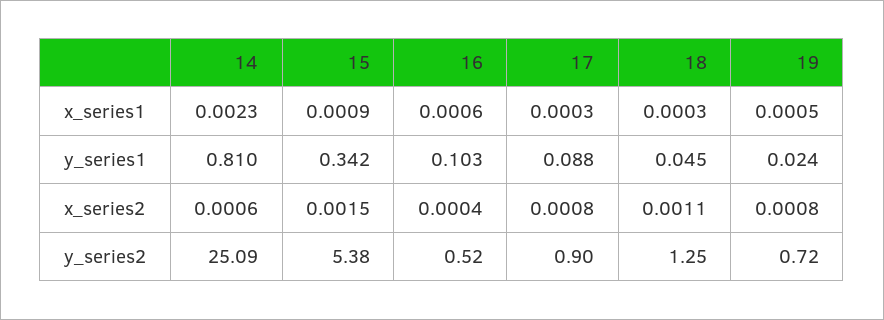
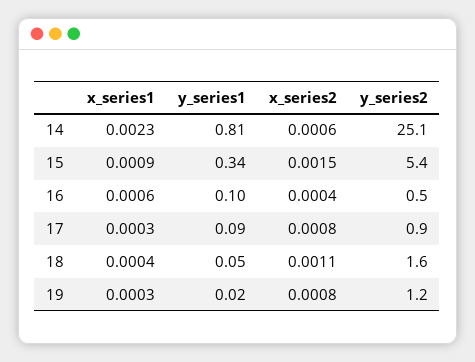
  {
    "14": {
      "x_series1": 0.0023,
      "y_series1": 0.81,
      "x_series2": 0.0006,
      "y_series2": 25.09
    },
    "15": {
      "x_series1": 0.0009,
      "y_series1": 0.342,
      "x_series2": 0.0015,
      "y_series2": 5.38
    },
    "16": {
      "x_series1": 0.0006,
      "y_series1": 0.103,
      "x_series2": 0.0004,
      "y_series2": 0.52
    },
    "17": {
      "x_series1": 0.0003,
      "y_series1": 0.088,
      "x_series2": 0.0008,
      "y_series2": 0.9
    },
    "18": {
-     "x_series1": 0.0003,
+     "x_series1": 0.0004,
      "y_series1": 0.045,
      "x_series2": 0.0011,
-     "y_series2": 1.25
+     "y_series2": 1.6
    },
    "19": {
-     "x_series1": 0.0005,
+     "x_series1": 0.0003,
      "y_series1": 0.024,
      "x_series2": 0.0008,
-     "y_series2": 0.72
+     "y_series2": 1.2
    }
  }

